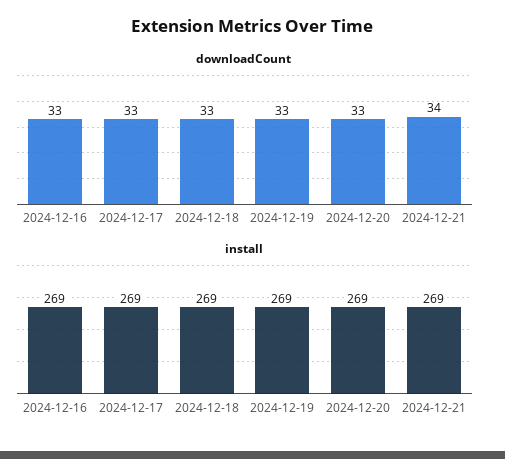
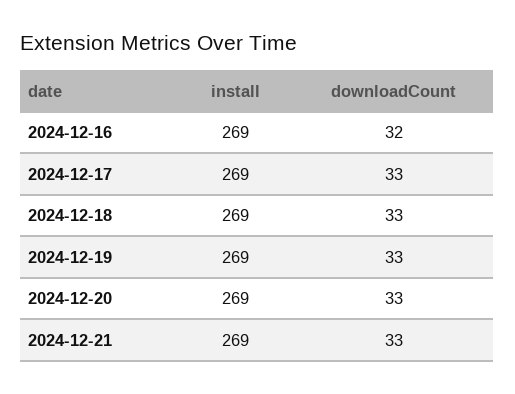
  {
    "downloadCount": {
-     "2024-12-16": 33,
+     "2024-12-16": 32,
      "2024-12-17": 33,
      "2024-12-18": 33,
      "2024-12-19": 33,
      "2024-12-20": 33,
-     "2024-12-21": 34
+     "2024-12-21": 33
    },
    "install": {
      "2024-12-16": 269,
      "2024-12-17": 269,
      "2024-12-18": 269,
      "2024-12-19": 269,
      "2024-12-20": 269,
      "2024-12-21": 269
    }
  }

